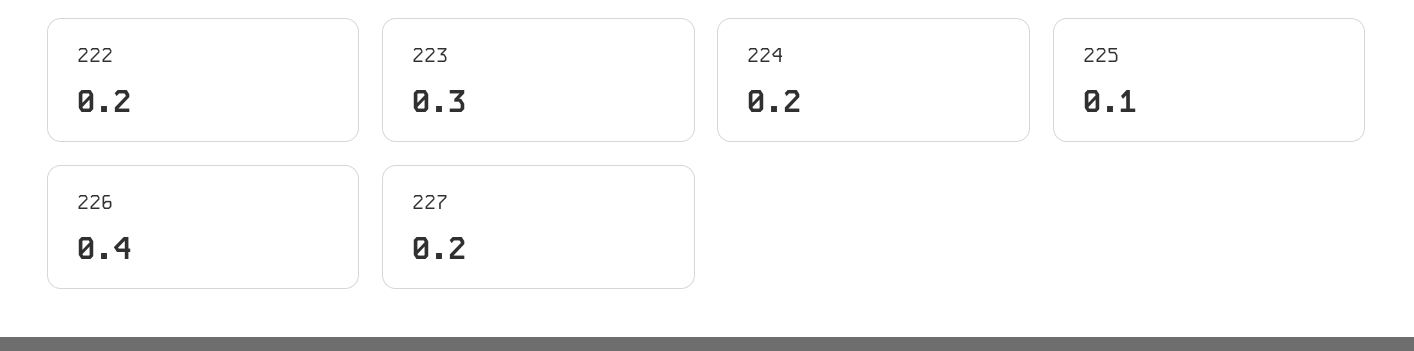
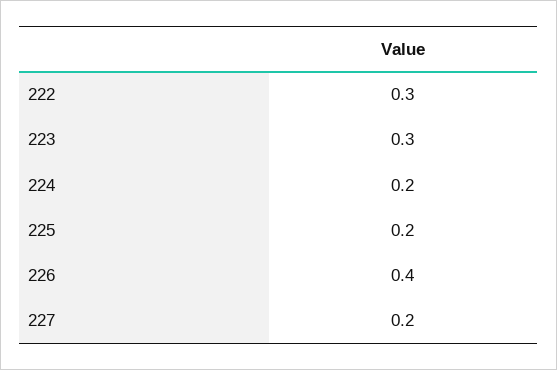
  {
-   "222": 0.2,
+   "222": 0.3,
    "223": 0.3,
    "224": 0.2,
-   "225": 0.1,
+   "225": 0.2,
    "226": 0.4,
    "227": 0.2
  }

